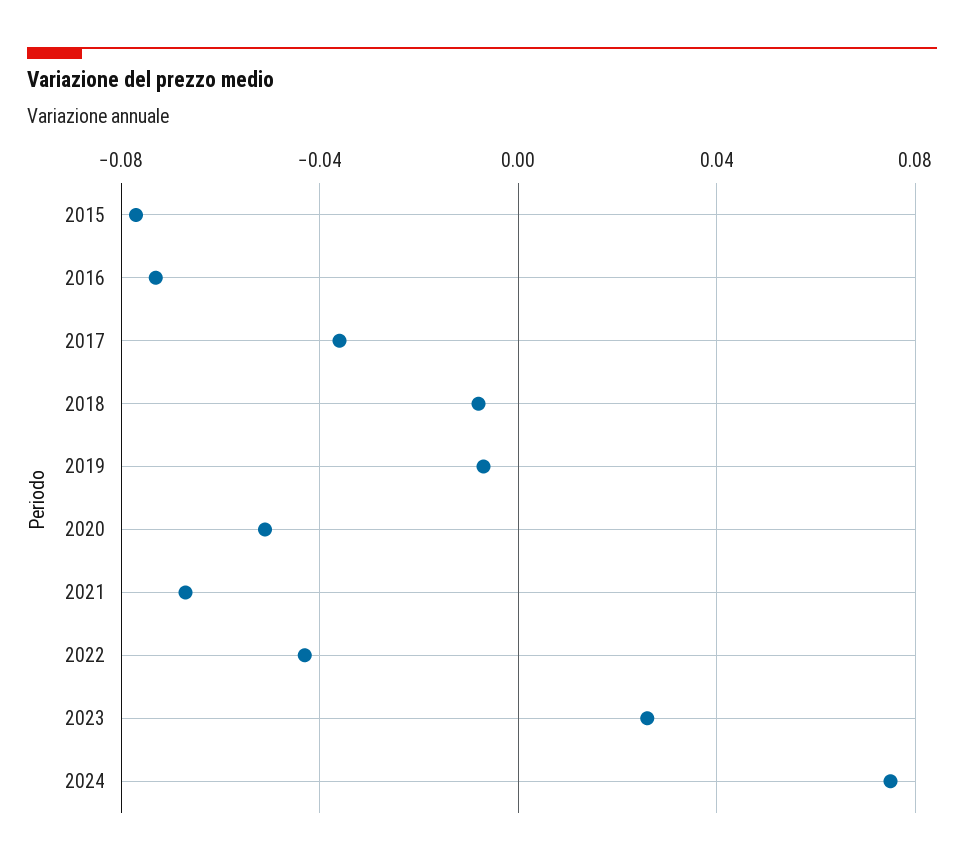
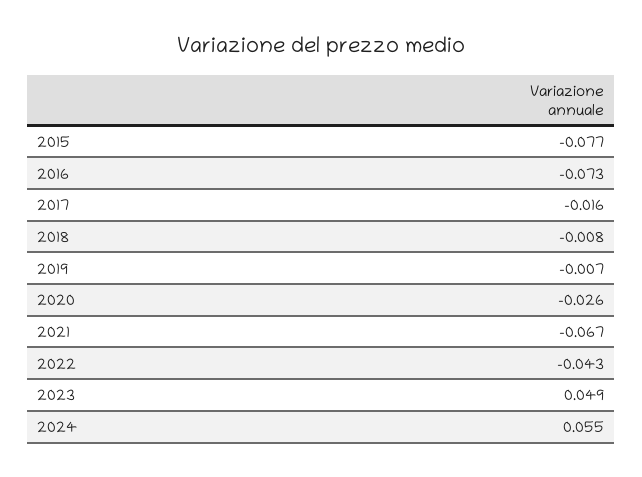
  {
    "2015": -0.077,
    "2016": -0.073,
-   "2017": -0.035,
+   "2017": -0.016,
    "2018": -0.008,
    "2019": -0.007,
-   "2020": -0.05,
+   "2020": -0.026,
    "2021": -0.067,
    "2022": -0.043,
-   "2023": 0.025,
+   "2023": 0.049,
-   "2024": 0.075
+   "2024": 0.055
  }

